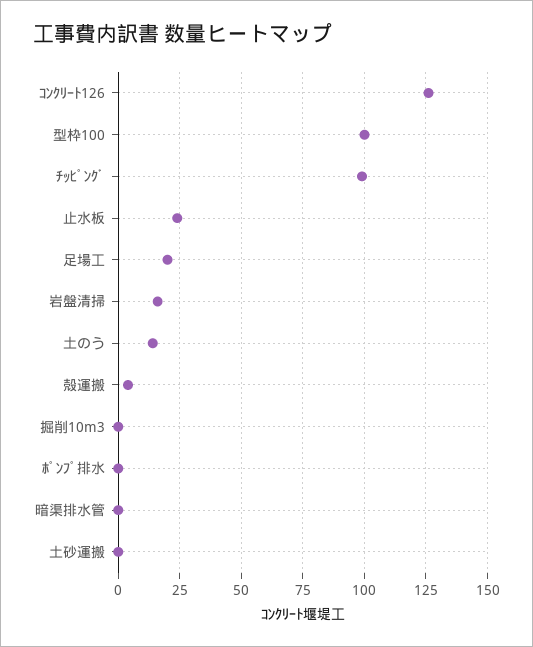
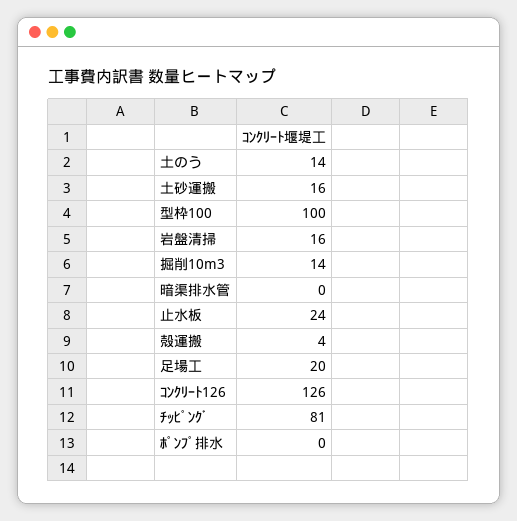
  {
    "ｺﾝｸﾘｰﾄ126": 126,
    "型枠100": 100,
-   "ﾁｯﾋﾟﾝｸﾞ": 100,
+   "ﾁｯﾋﾟﾝｸﾞ": 81,
    "止水板": 24,
    "足場工": 20,
    "岩盤清掃": 16,
    "土のう": 14,
    "殻運搬": 4,
-   "掘削10m3": 0,
+   "掘削10m3": 14,
    "ﾎﾟﾝﾌﾟ排水": 0,
    "暗渠排水管": 0,
-   "土砂運搬": 0
+   "土砂運搬": 16
  }

